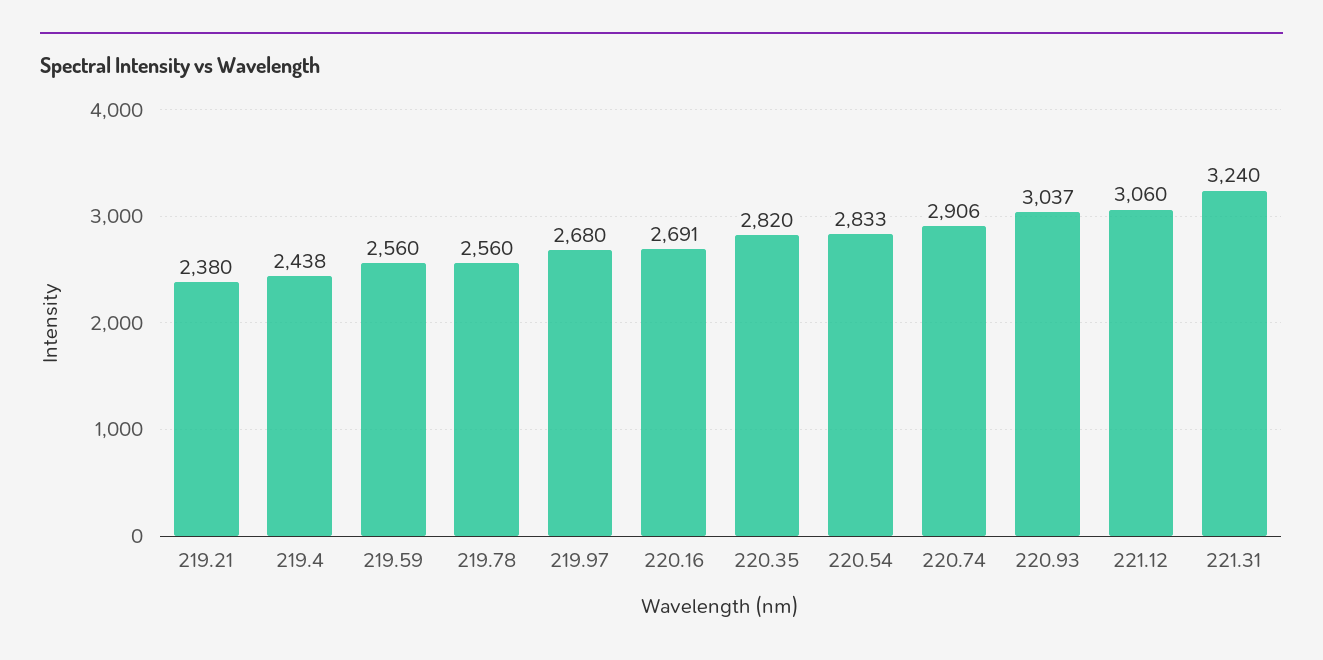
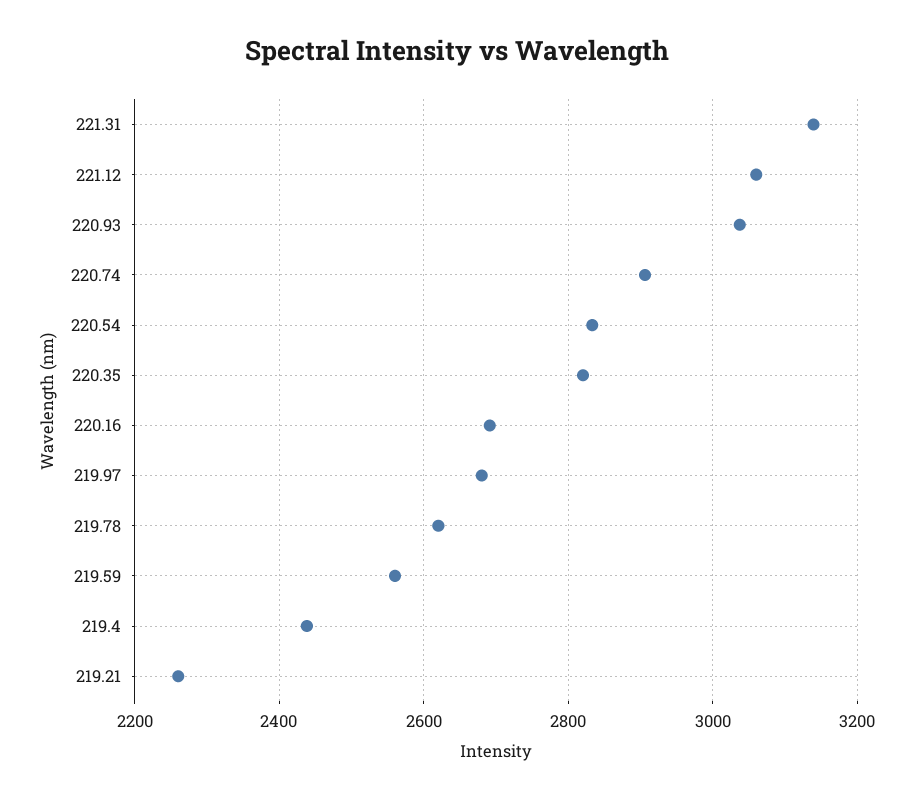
  {
-   "219.21": 2380,
+   "219.21": 2260,
    "219.4": 2438,
    "219.59": 2560,
-   "219.78": 2560,
+   "219.78": 2620,
    "219.97": 2680,
    "220.16": 2691,
    "220.35": 2820,
    "220.54": 2833,
    "220.74": 2906,
    "220.93": 3037,
    "221.12": 3060,
-   "221.31": 3240
+   "221.31": 3140
  }

